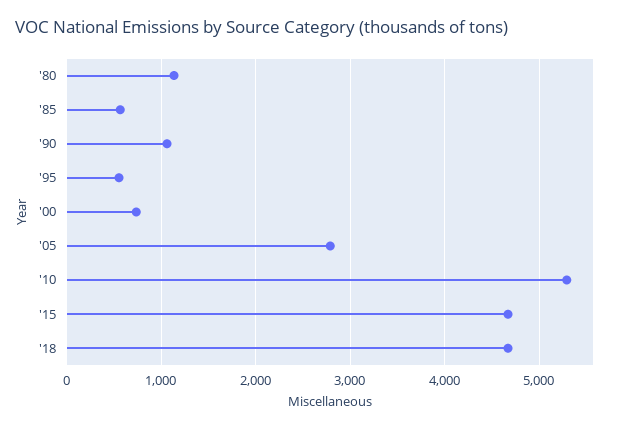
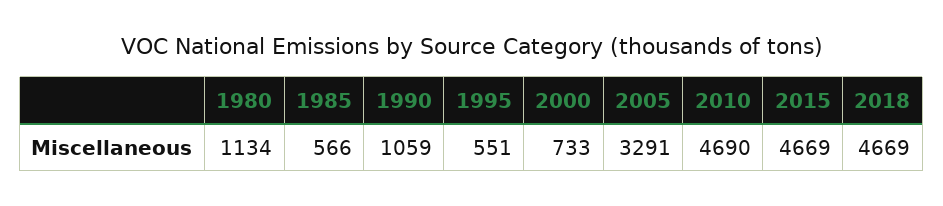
  {
    "'80": 1134,
    "'85": 566,
    "'90": 1059,
    "'95": 551,
    "'00": 733,
-   "'05": 2800,
+   "'05": 3291,
-   "'10": 5300,
+   "'10": 4690,
    "'15": 4669,
    "'18": 4669
  }

